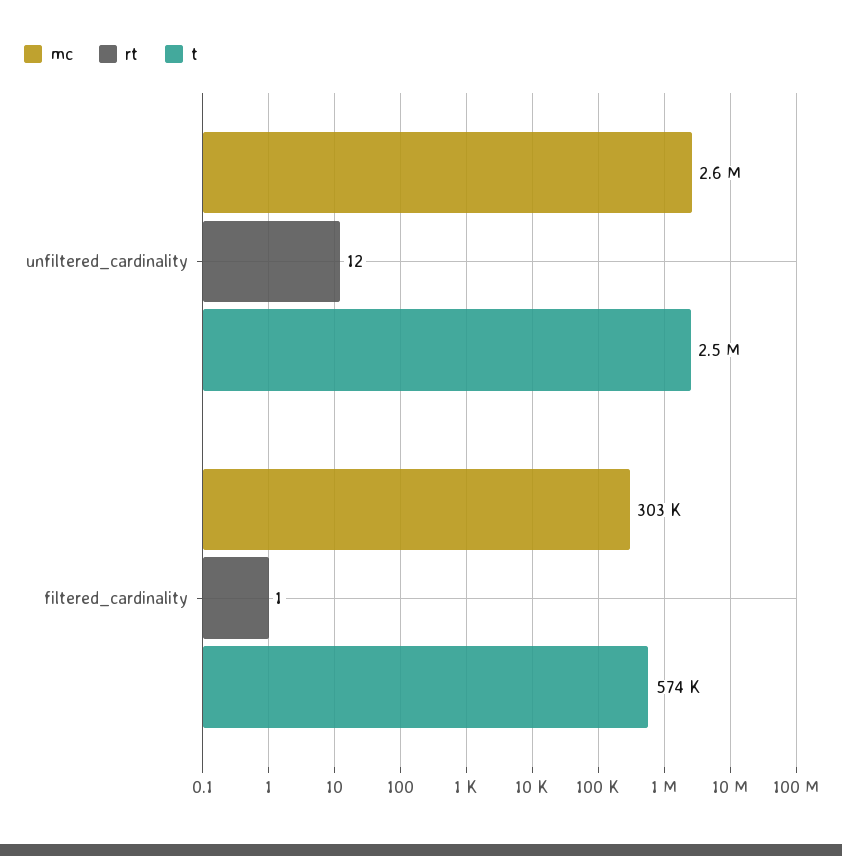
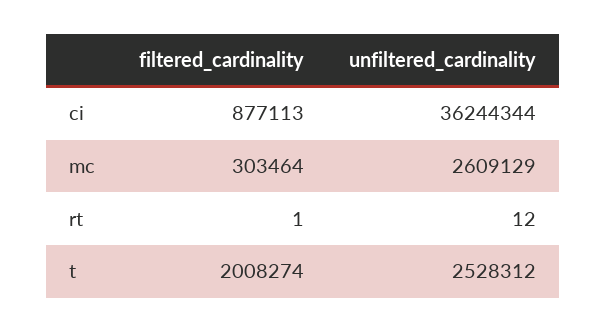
  {
    "mc": {
      "unfiltered_cardinality": 2609129,
      "filtered_cardinality": 303464
    },
    "rt": {
      "unfiltered_cardinality": 12,
      "filtered_cardinality": 1
    },
    "t": {
      "unfiltered_cardinality": 2528312,
-     "filtered_cardinality": 574000
+     "filtered_cardinality": 2008274
-   }
+   },
+   "ci": {
+     "filtered_cardinality": 877113,
+     "unfiltered_cardinality": 36244344
+   }
  }

